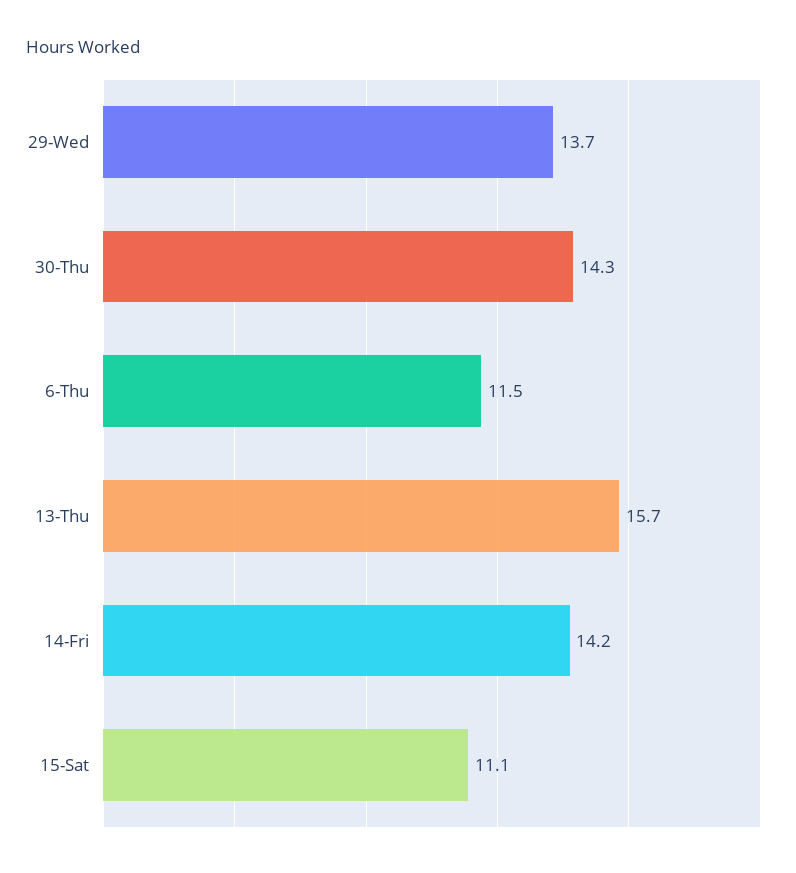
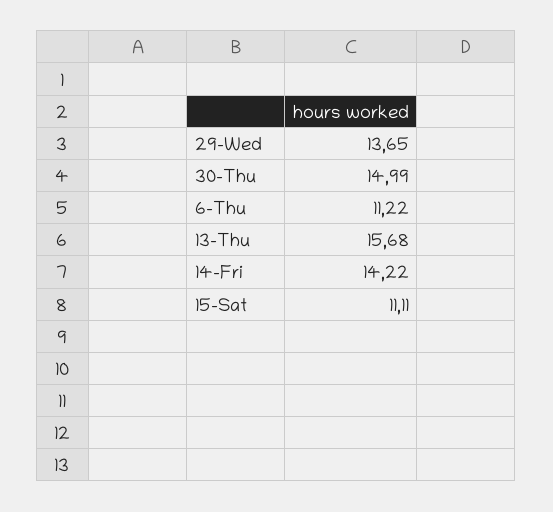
  {
    "29-Wed": 13.65,
-   "30-Thu": 14.3,
+   "30-Thu": 14.99,
-   "6-Thu": 11.5,
+   "6-Thu": 11.22,
    "13-Thu": 15.68,
    "14-Fri": 14.22,
    "15-Sat": 11.11
  }

